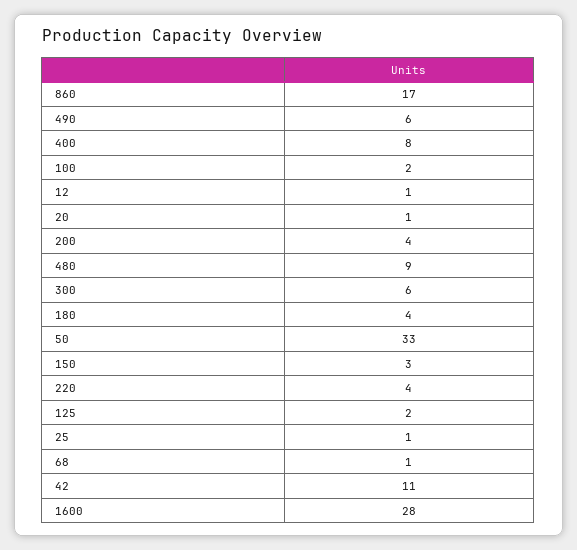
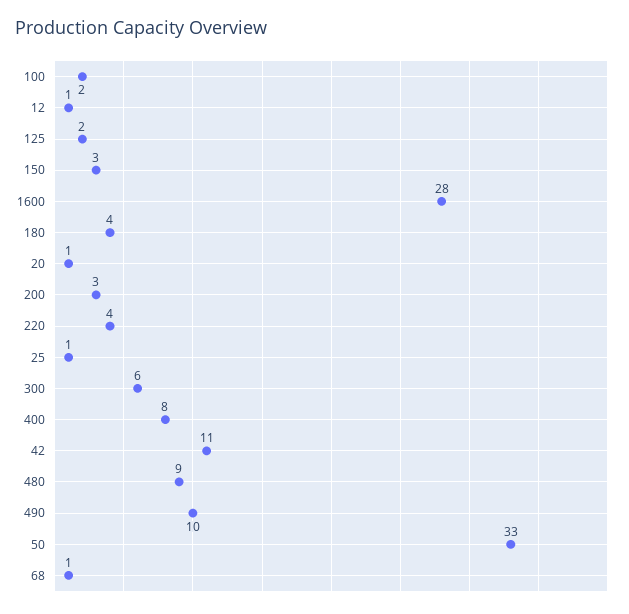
  {
-   "860": 17,
-   "490": 6,
+   "490": 10,
    "400": 8,
    "100": 2,
    "12": 1,
    "20": 1,
-   "200": 4,
+   "200": 3,
    "480": 9,
    "300": 6,
    "180": 4,
    "50": 33,
    "150": 3,
    "220": 4,
    "125": 2,
    "25": 1,
    "68": 1,
    "42": 11,
    "1600": 28
  }

